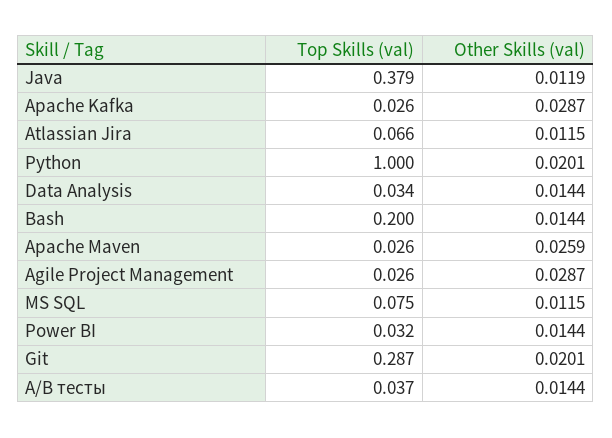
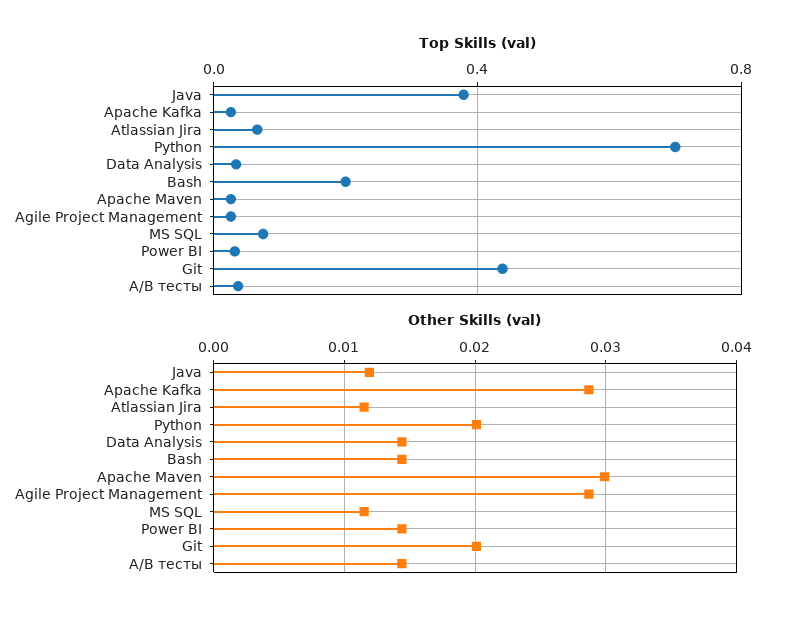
  {
    "Top Skills (val)": {
      "Java": 0.379,
      "Apache Kafka": 0.026,
      "Atlassian Jira": 0.066,
-     "Python": 1,
+     "Python": 0.7,
      "Data Analysis": 0.034,
      "Bash": 0.2,
      "Apache Maven": 0.026,
      "Agile Project Management": 0.026,
      "MS SQL": 0.075,
      "Power BI": 0.032,
-     "Git": 0.287,
+     "Git": 0.45,
      "A/B тесты": 0.037
    },
    "Other Skills (val)": {
      "Java": 0.0119,
      "Apache Kafka": 0.0287,
      "Atlassian Jira": 0.0115,
      "Python": 0.0201,
      "Data Analysis": 0.0144,
      "Bash": 0.0144,
-     "Apache Maven": 0.0259,
+     "Apache Maven": 0.03,
      "Agile Project Management": 0.0287,
      "MS SQL": 0.0115,
      "Power BI": 0.0144,
      "Git": 0.0201,
      "A/B тесты": 0.0144
    }
  }

